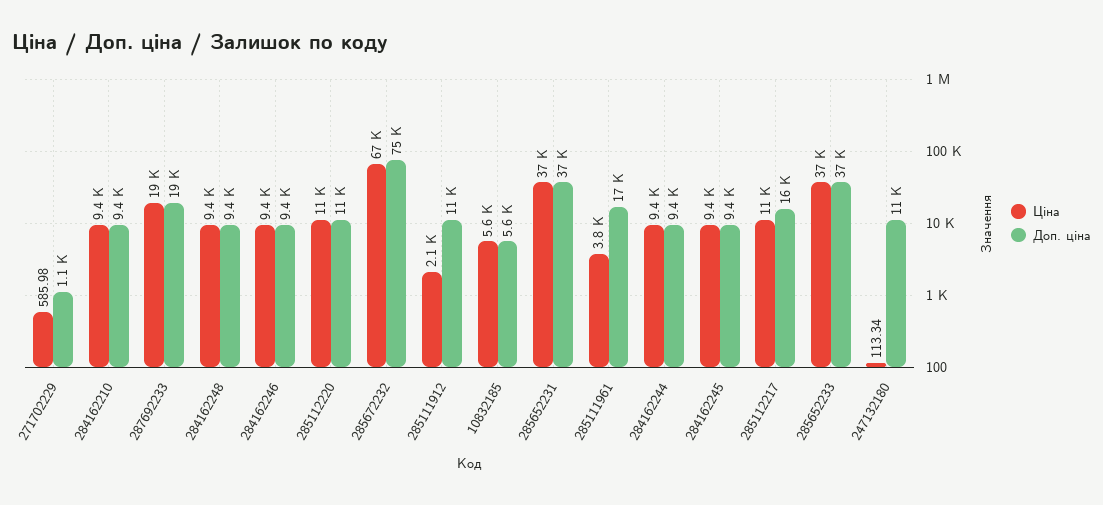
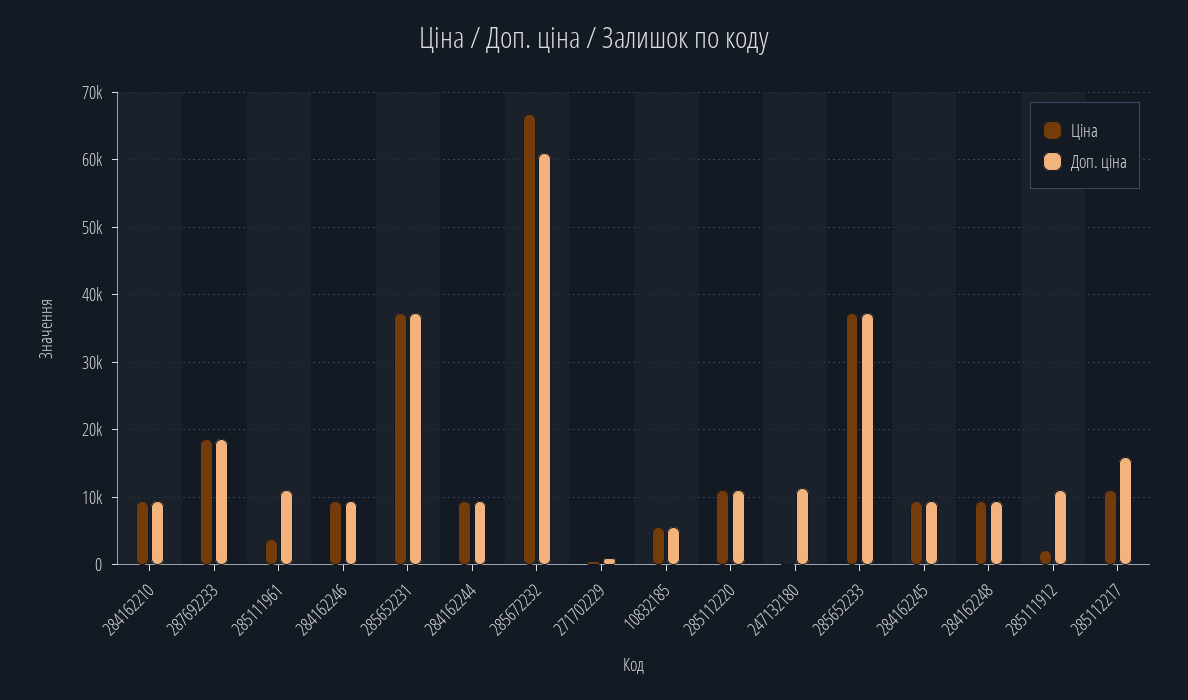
  {
    "Ціна": {
      "271702229": 585.98,
      "284162210": 9400,
      "287692233": 19000,
      "284162248": 9400,
      "284162246": 9400,
      "285112220": 11000,
      "285672232": 67000,
      "285111912": 2100,
      "10832185": 5600,
      "285652231": 37000,
      "285111961": 3800,
      "284162244": 9400,
      "284162245": 9400,
      "285112217": 11000,
      "285652233": 37000,
      "247132180": 113.34
    },
    "Доп. ціна": {
      "271702229": 1100,
      "284162210": 9400,
      "287692233": 19000,
      "284162248": 9400,
      "284162246": 9400,
      "285112220": 11000,
-     "285672232": 75000,
+     "285672232": 61000,
      "285111912": 11000,
      "10832185": 5600,
      "285652231": 37000,
-     "285111961": 17000,
+     "285111961": 11000,
      "284162244": 9400,
      "284162245": 9400,
      "285112217": 16000,
      "285652233": 37000,
      "247132180": 11000
    }
  }

